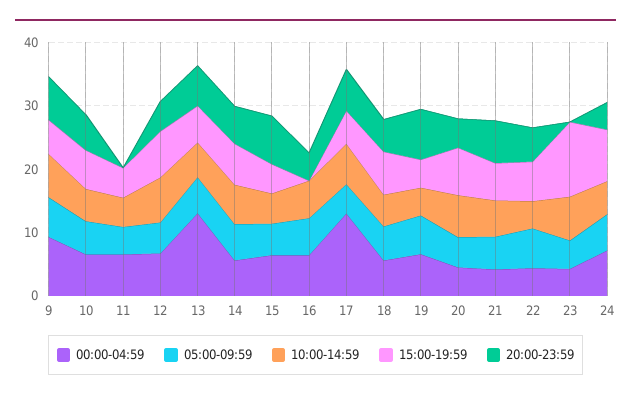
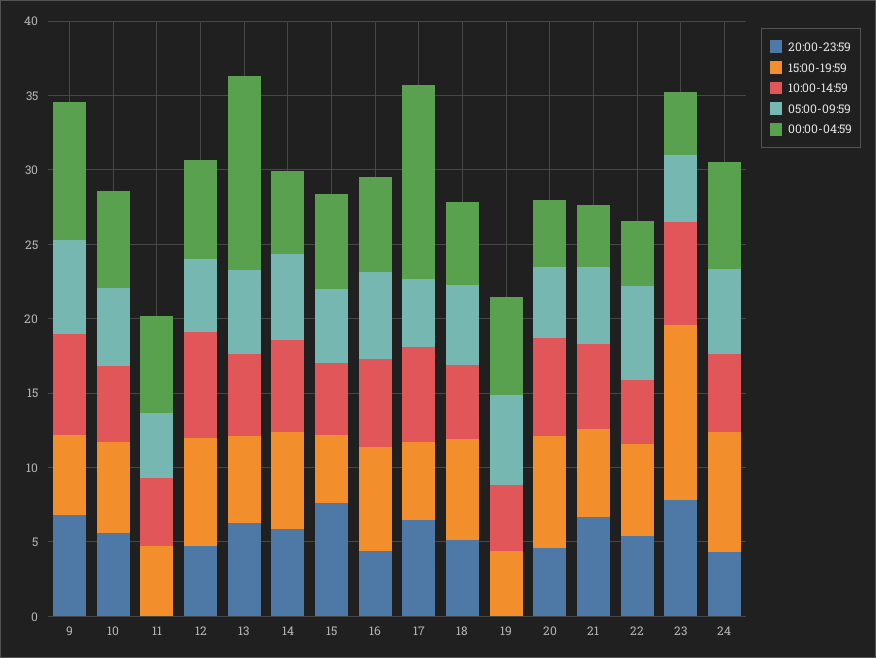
  {
    "00:00-04:59": {
      "9": 9,
      "10": 7,
      "11": 7,
      "12": 7,
      "13": 13,
      "14": 6,
      "15": 6,
      "16": 6,
      "17": 13,
      "18": 6,
      "19": 7,
      "20": 4,
      "21": 4,
      "22": 4,
      "23": 4,
      "24": 7
    },
    "05:00-09:59": {
      "9": 6,
      "10": 5,
      "11": 4,
      "12": 5,
      "13": 6,
      "14": 6,
      "15": 5,
      "16": 6,
      "17": 5,
      "18": 5,
      "19": 6,
      "20": 5,
      "21": 5,
      "22": 6,
      "23": 5,
      "24": 6
    },
    "10:00-14:59": {
      "9": 7,
      "10": 5,
      "11": 5,
      "12": 7,
      "13": 6,
      "14": 6,
      "15": 5,
      "16": 6,
      "17": 6,
      "18": 5,
      "19": 4,
      "20": 7,
      "21": 6,
      "22": 4,
      "23": 7,
      "24": 5
    },
    "15:00-19:59": {
      "9": 5,
      "10": 6,
      "11": 5,
      "12": 7,
      "13": 6,
      "14": 7,
      "15": 5,
-     "16": 0,
+     "16": 7,
      "17": 5,
      "18": 7,
      "19": 4,
      "20": 8,
      "21": 6,
      "22": 6,
      "23": 12,
      "24": 8
    },
    "20:00-23:59": {
      "9": 7,
      "10": 6,
      "11": 0,
      "12": 5,
      "13": 6,
      "14": 6,
      "15": 8,
      "16": 4,
      "17": 7,
      "18": 5,
-     "19": 8,
+     "19": 0,
      "20": 5,
      "21": 7,
      "22": 5,
-     "23": 0,
+     "23": 8,
      "24": 4
    }
  }

